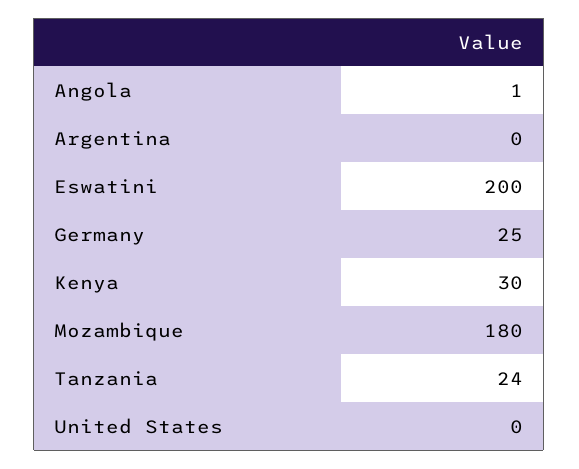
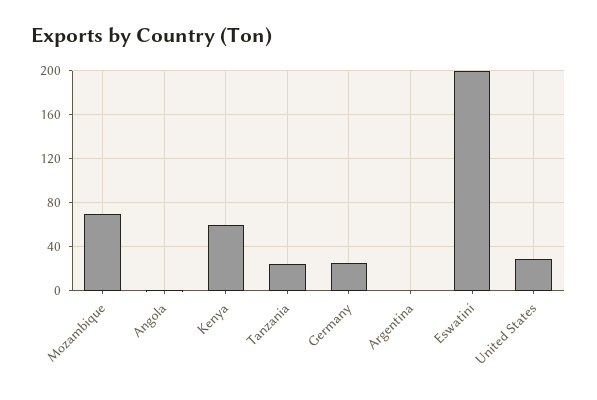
  {
    "Angola": 1,
    "Argentina": 0,
    "Eswatini": 200,
    "Germany": 25,
-   "Kenya": 30,
+   "Kenya": 60,
-   "Mozambique": 180,
+   "Mozambique": 70,
    "Tanzania": 24,
-   "United States": 0
+   "United States": 30
  }

